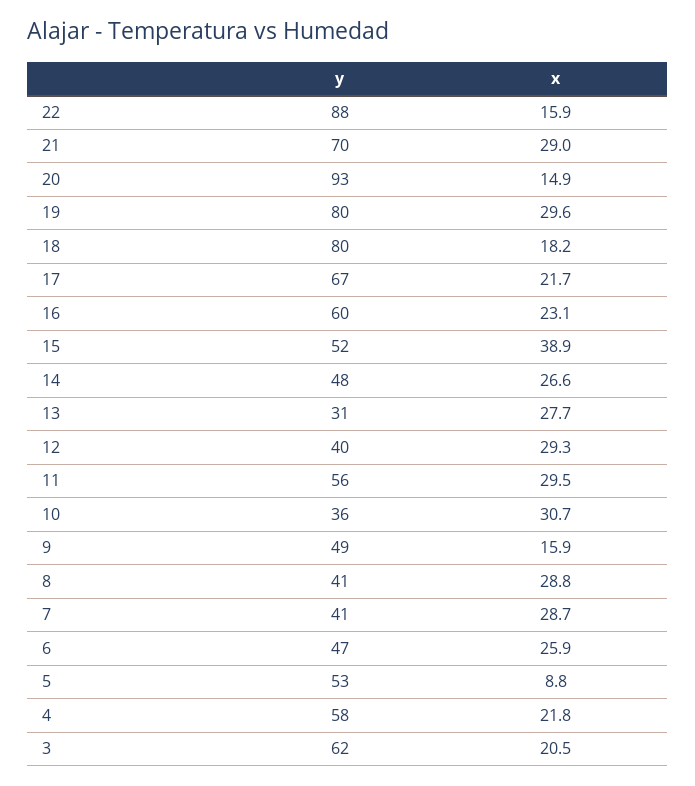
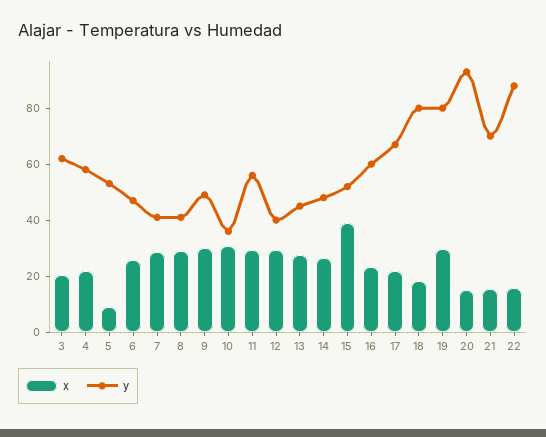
  {
    "y": {
      "22": 88,
      "21": 70,
      "20": 93,
      "19": 80,
      "18": 80,
      "17": 67,
      "16": 60,
      "15": 52,
      "14": 48,
-     "13": 31,
+     "13": 45,
      "12": 40,
      "11": 56,
      "10": 36,
      "9": 49,
      "8": 41,
      "7": 41,
      "6": 47,
      "5": 53,
      "4": 58,
      "3": 62
    },
    "x": {
      "22": 15.9,
-     "21": 29,
+     "21": 15,
      "20": 14.9,
      "19": 29.6,
      "18": 18.2,
      "17": 21.7,
      "16": 23.1,
      "15": 38.9,
      "14": 26.6,
      "13": 27.7,
      "12": 29.3,
      "11": 29.5,
      "10": 30.7,
-     "9": 15.9,
+     "9": 30,
      "8": 28.8,
      "7": 28.7,
      "6": 25.9,
      "5": 8.8,
      "4": 21.8,
      "3": 20.5
    }
  }

